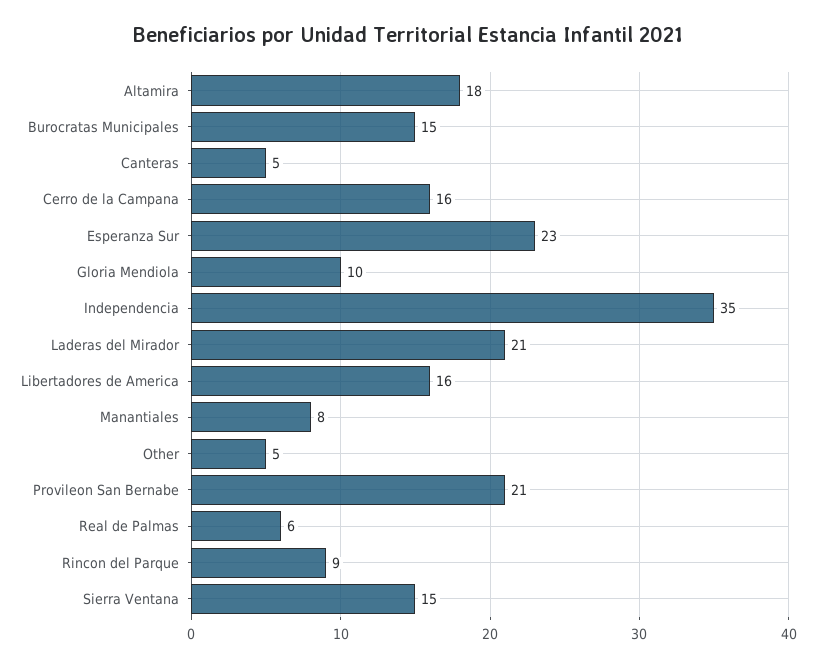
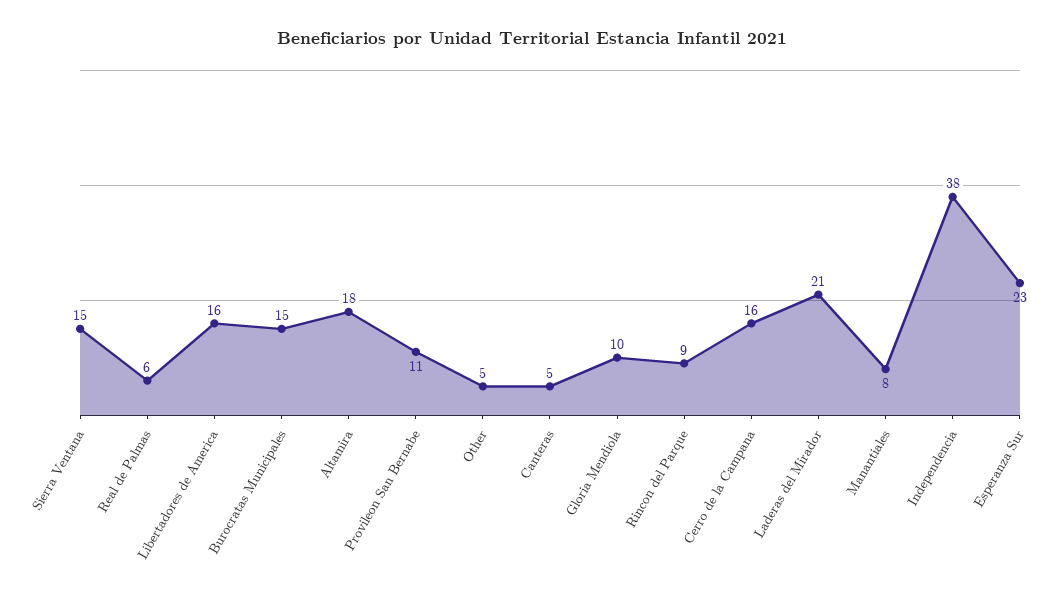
  {
    "Altamira": 18,
    "Burocratas Municipales": 15,
    "Canteras": 5,
    "Cerro de la Campana": 16,
    "Esperanza Sur": 23,
    "Gloria Mendiola": 10,
-   "Independencia": 35,
+   "Independencia": 38,
    "Laderas del Mirador": 21,
    "Libertadores de America": 16,
    "Manantiales": 8,
    "Other": 5,
-   "Provileon San Bernabe": 21,
+   "Provileon San Bernabe": 11,
    "Real de Palmas": 6,
    "Rincon del Parque": 9,
    "Sierra Ventana": 15
  }

